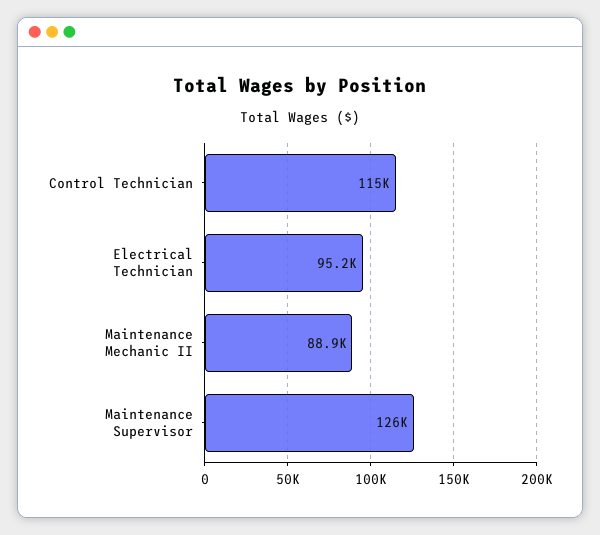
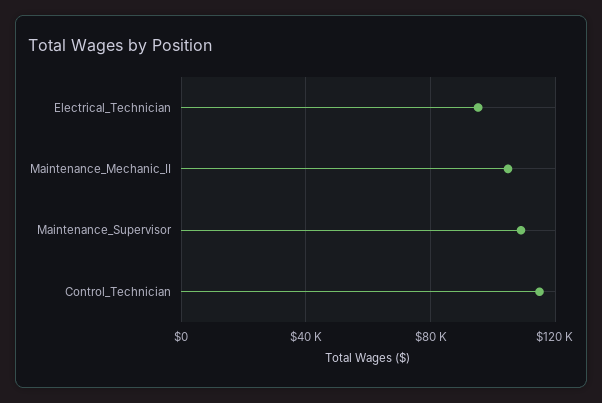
  {
    "Control Technician": 115000,
    "Electrical Technician": 95200,
-   "Maintenance Mechanic II": 88900,
+   "Maintenance Mechanic II": 105000,
-   "Maintenance Supervisor": 126000
+   "Maintenance Supervisor": 110000
  }

